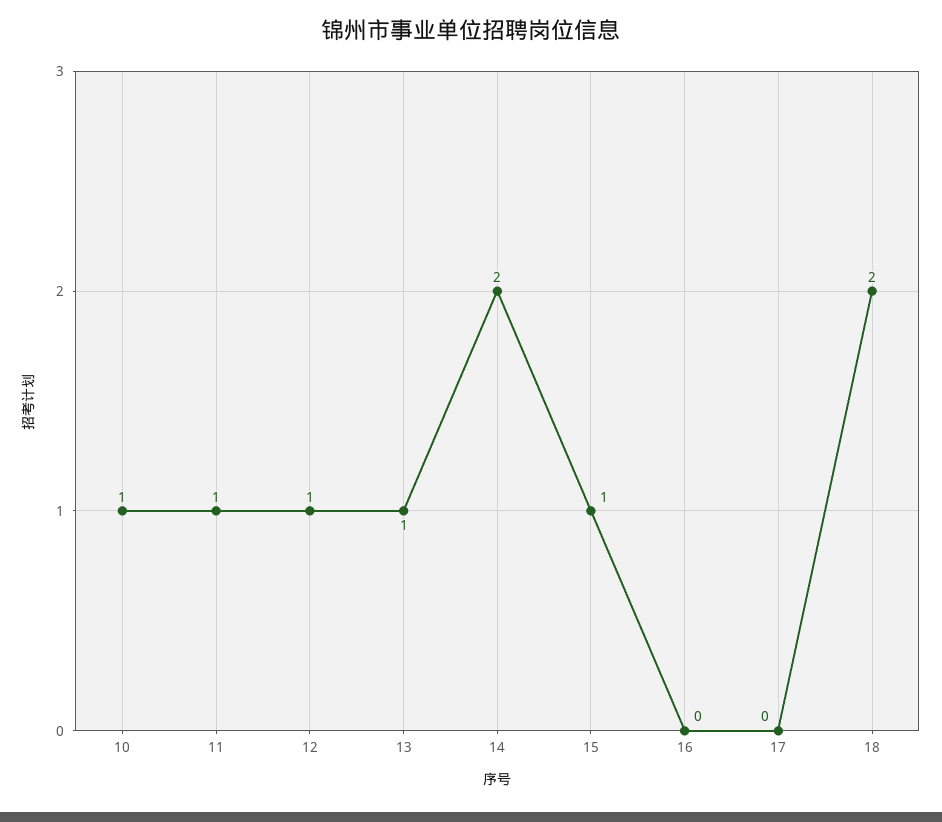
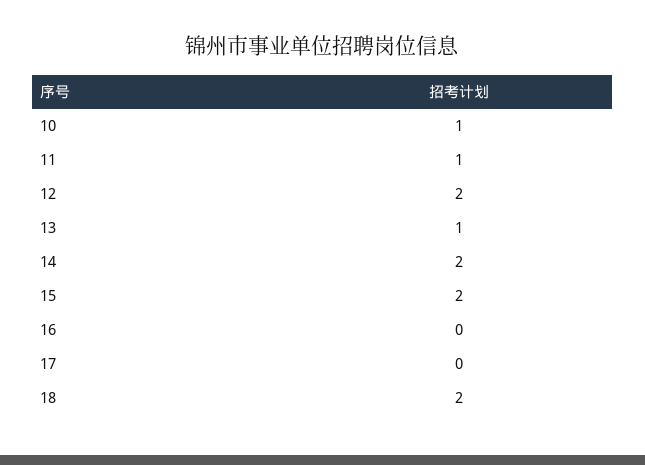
  {
    "10": 1,
    "11": 1,
-   "12": 1,
+   "12": 2,
    "13": 1,
    "14": 2,
-   "15": 1,
+   "15": 2,
    "16": 0,
    "17": 0,
    "18": 2
  }

